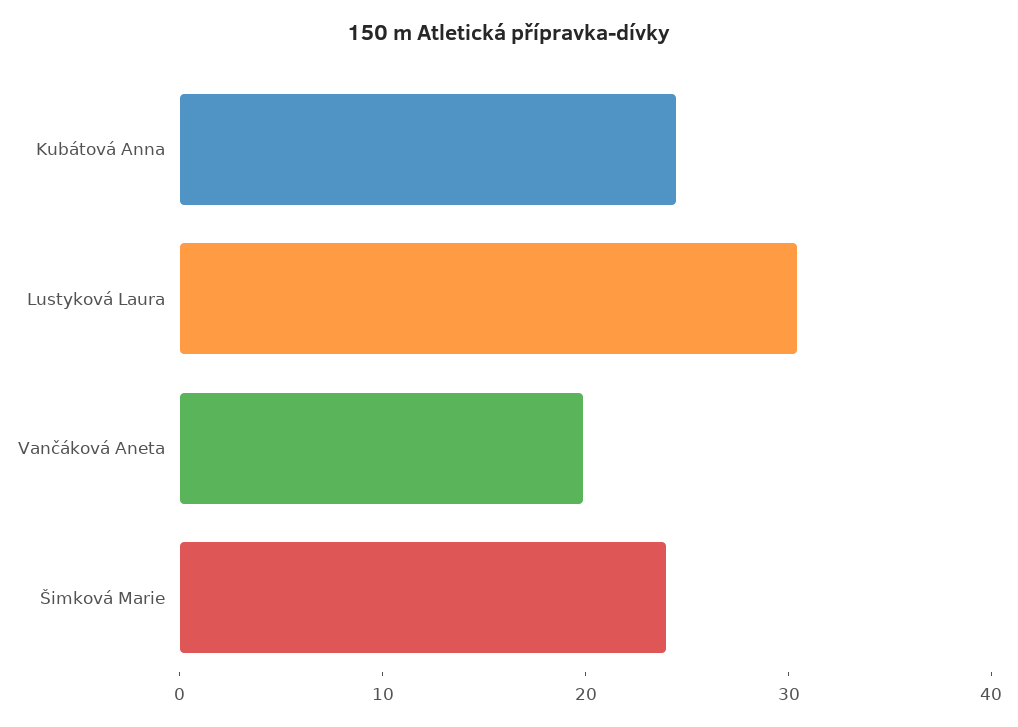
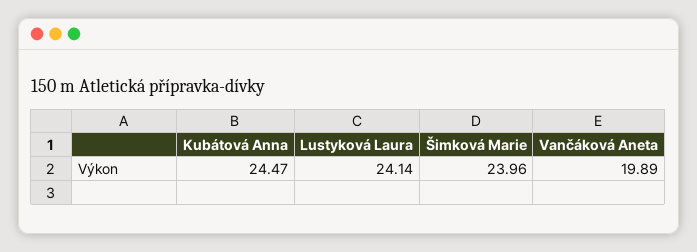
  {
    "Kubátová Anna": 24.47,
-   "Lustyková Laura": 30,
+   "Lustyková Laura": 24.14,
    "Vančáková Aneta": 19.89,
    "Šimková Marie": 23.96
  }

